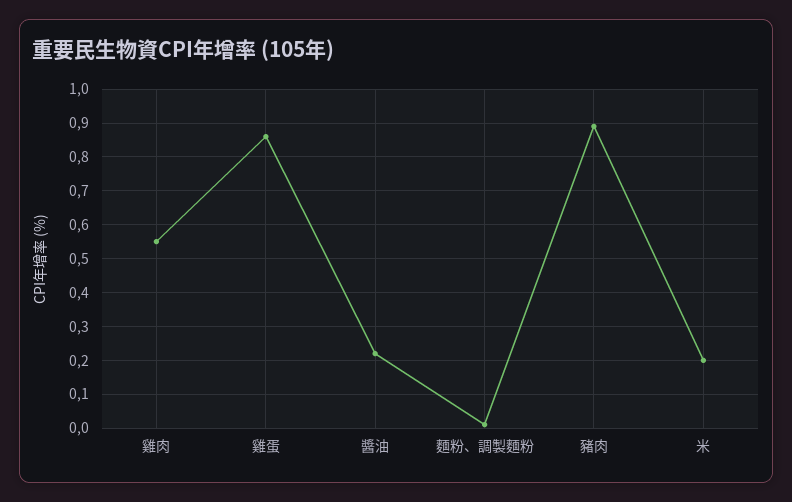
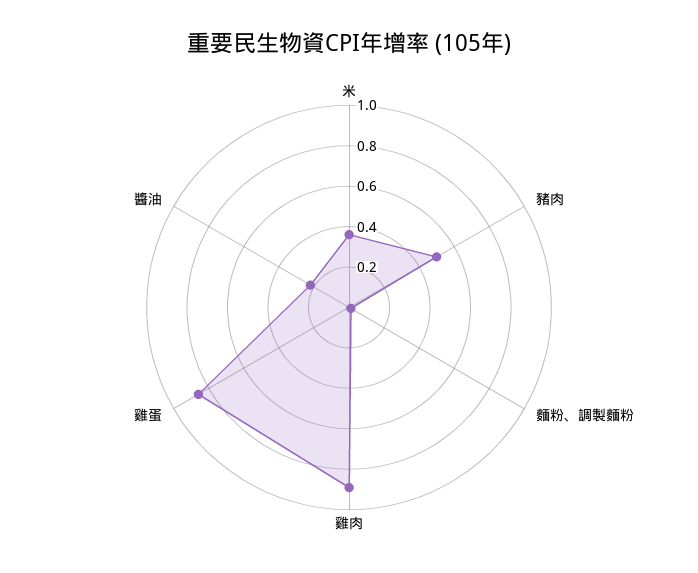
  {
-   "雞肉": 0.55,
+   "雞肉": 0.9,
    "雞蛋": 0.85,
    "醬油": 0.2,
    "麵粉、調製麵粉": 0,
-   "豬肉": 0.9,
+   "豬肉": 0.5,
-   "米": 0.2
+   "米": 0.35
  }

